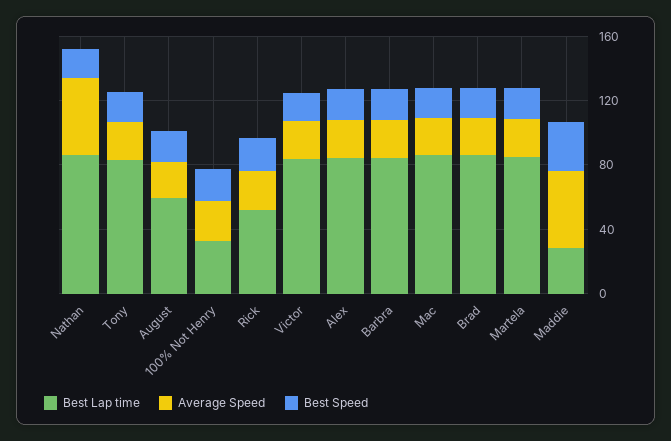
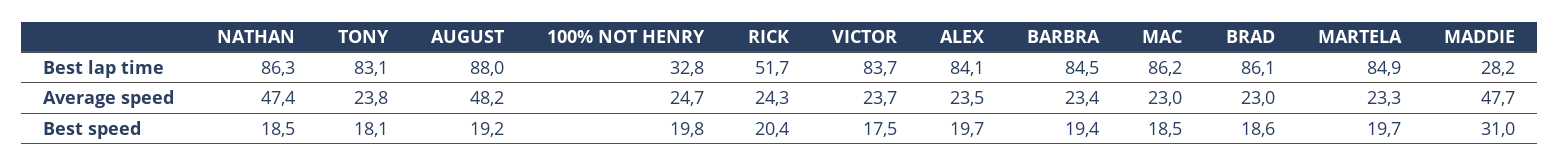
  {
    "Best Lap time": {
      "Nathan": 86.3,
      "Tony": 83.1,
-     "August": 60,
+     "August": 88,
      "100% Not Henry": 32.8,
      "Rick": 51.7,
      "Victor": 83.7,
      "Alex": 84.1,
      "Barbra": 84.5,
      "Mac": 86.2,
      "Brad": 86.1,
      "Martela": 84.9,
      "Maddie": 28.2
    },
    "Average Speed": {
      "Nathan": 47.4,
      "Tony": 23.8,
-     "August": 20,
+     "August": 48.2,
      "100% Not Henry": 24.7,
      "Rick": 24.3,
      "Victor": 23.7,
      "Alex": 23.5,
      "Barbra": 23.4,
      "Mac": 23,
      "Brad": 23,
      "Martela": 23.3,
      "Maddie": 47.7
    },
    "Best Speed": {
      "Nathan": 18.5,
      "Tony": 18.1,
      "August": 19.2,
      "100% Not Henry": 19.8,
      "Rick": 20.4,
      "Victor": 17.5,
      "Alex": 19.7,
      "Barbra": 19.4,
      "Mac": 18.5,
      "Brad": 18.6,
      "Martela": 19.7,
      "Maddie": 31
    }
  }

